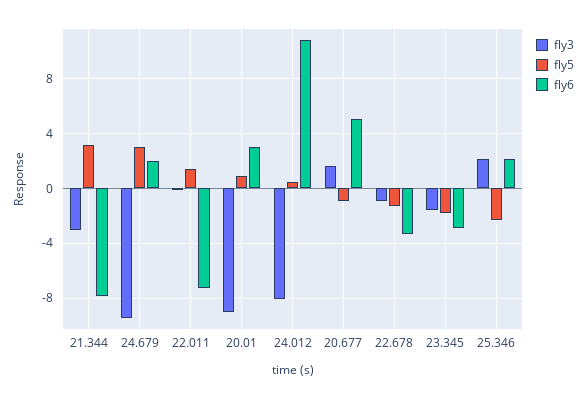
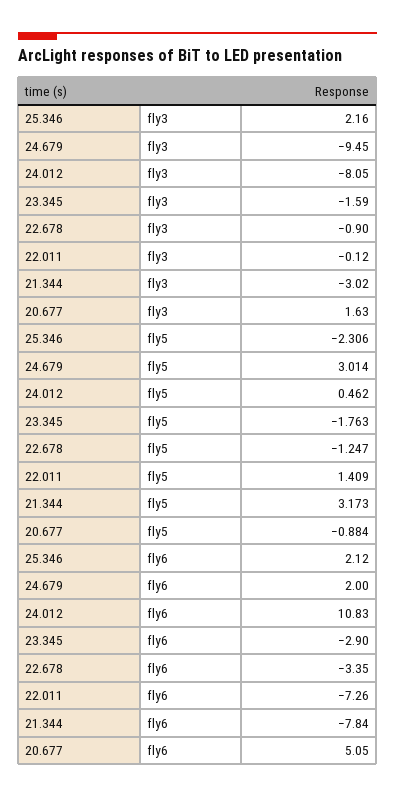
  {
    "fly3": {
      "21.344": -3.02,
      "24.679": -9.45,
      "22.011": -0.12,
-     "20.01": -9,
      "24.012": -8.05,
      "20.677": 1.63,
      "22.678": -0.9,
      "23.345": -1.59,
      "25.346": 2.16
    },
    "fly5": {
      "21.344": 3.173,
      "24.679": 3.014,
      "22.011": 1.409,
-     "20.01": 1,
      "24.012": 0.462,
      "20.677": -0.884,
      "22.678": -1.247,
      "23.345": -1.763,
      "25.346": -2.306
    },
    "fly6": {
      "21.344": -7.84,
      "24.679": 2,
      "22.011": -7.26,
-     "20.01": 3,
      "24.012": 10.83,
      "20.677": 5.05,
      "22.678": -3.35,
      "23.345": -2.9,
      "25.346": 2.12
    }
  }

